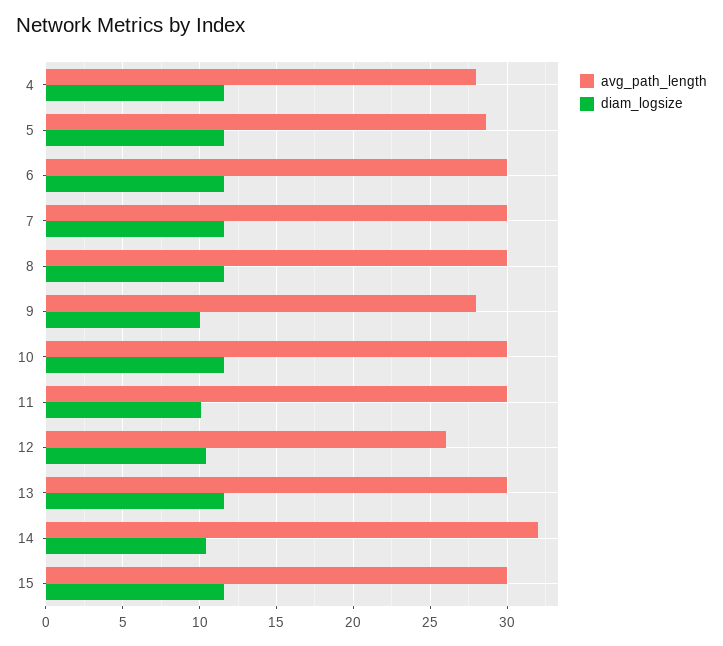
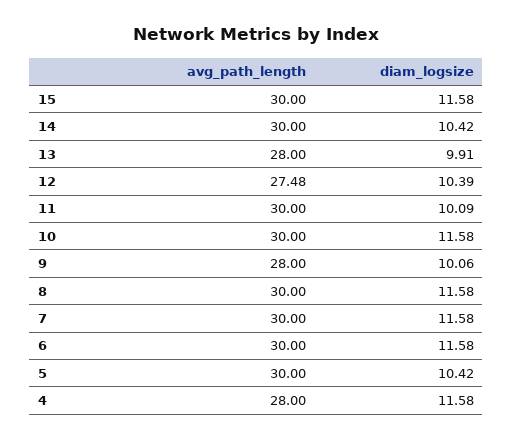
  {
    "avg_path_length": {
      "4": 28,
-     "5": 28.5,
+     "5": 30,
      "6": 30,
      "7": 30,
      "8": 30,
      "9": 28,
      "10": 30,
      "11": 30,
-     "12": 26,
+     "12": 27.48,
-     "13": 30,
+     "13": 28,
-     "14": 32,
+     "14": 30,
      "15": 30
    },
    "diam_logsize": {
      "4": 11.58,
-     "5": 11.5,
+     "5": 10.42,
      "6": 11.58,
      "7": 11.58,
      "8": 11.58,
      "9": 10.06,
      "10": 11.58,
      "11": 10.09,
      "12": 10.39,
-     "13": 11.5,
+     "13": 9.91,
      "14": 10.42,
      "15": 11.58
    }
  }

